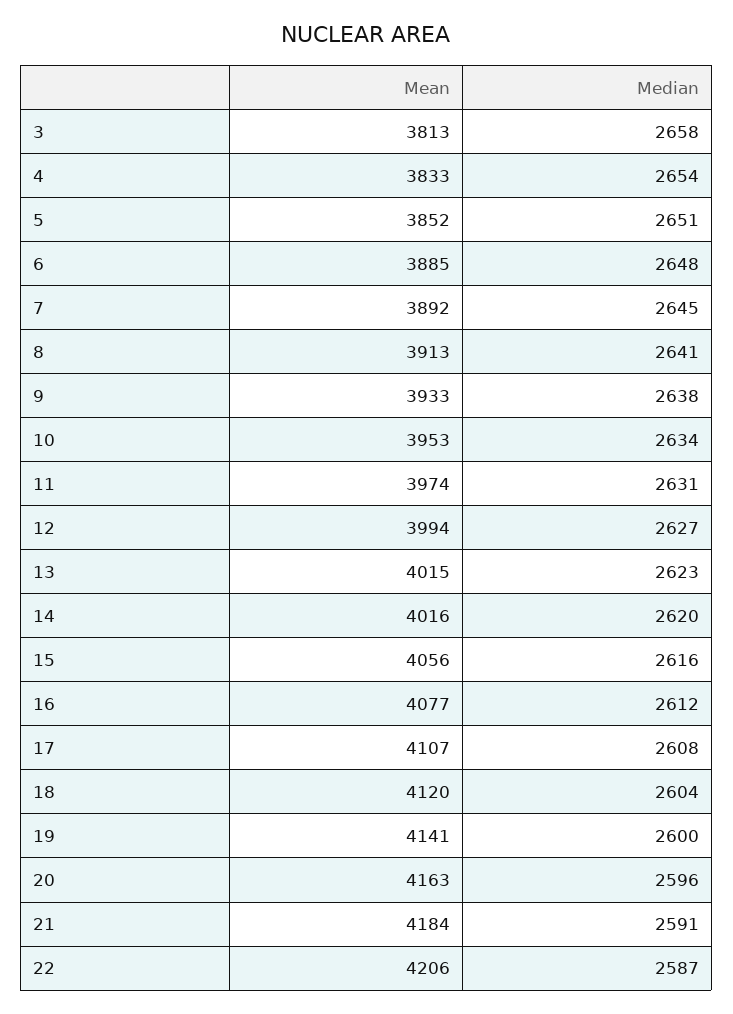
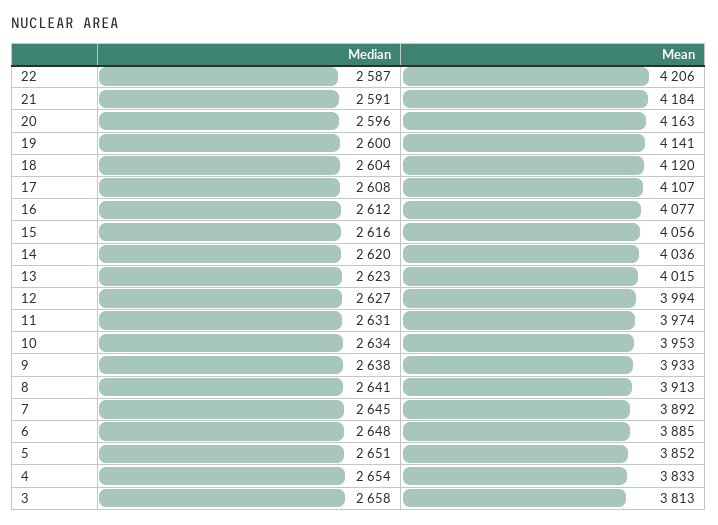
  {
    "Mean": {
      "3": 3813,
      "4": 3833,
      "5": 3852,
      "6": 3885,
      "7": 3892,
      "8": 3913,
      "9": 3933,
      "10": 3953,
      "11": 3974,
      "12": 3994,
      "13": 4015,
-     "14": 4016,
+     "14": 4036,
      "15": 4056,
      "16": 4077,
      "17": 4107,
      "18": 4120,
      "19": 4141,
      "20": 4163,
      "21": 4184,
      "22": 4206
    },
    "Median": {
      "3": 2658,
      "4": 2654,
      "5": 2651,
      "6": 2648,
      "7": 2645,
      "8": 2641,
      "9": 2638,
      "10": 2634,
      "11": 2631,
      "12": 2627,
      "13": 2623,
      "14": 2620,
      "15": 2616,
      "16": 2612,
      "17": 2608,
      "18": 2604,
      "19": 2600,
      "20": 2596,
      "21": 2591,
      "22": 2587
    }
  }

